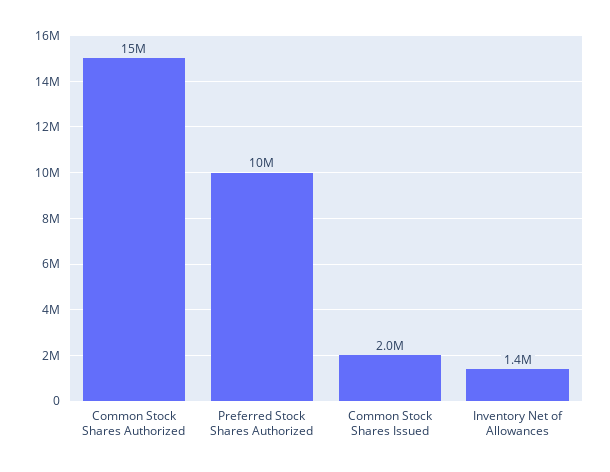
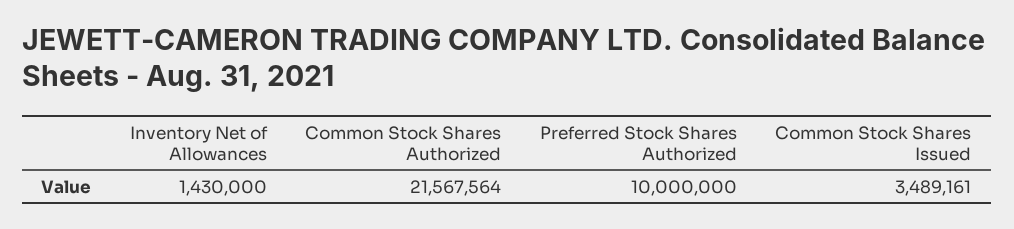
  {
-   "Common Stock Shares Authorized": 15000000,
+   "Common Stock Shares Authorized": 21567564,
    "Preferred Stock Shares Authorized": 10000000,
-   "Common Stock Shares Issued": 2000000,
+   "Common Stock Shares Issued": 3489161,
    "Inventory Net of Allowances": 1430000
  }

